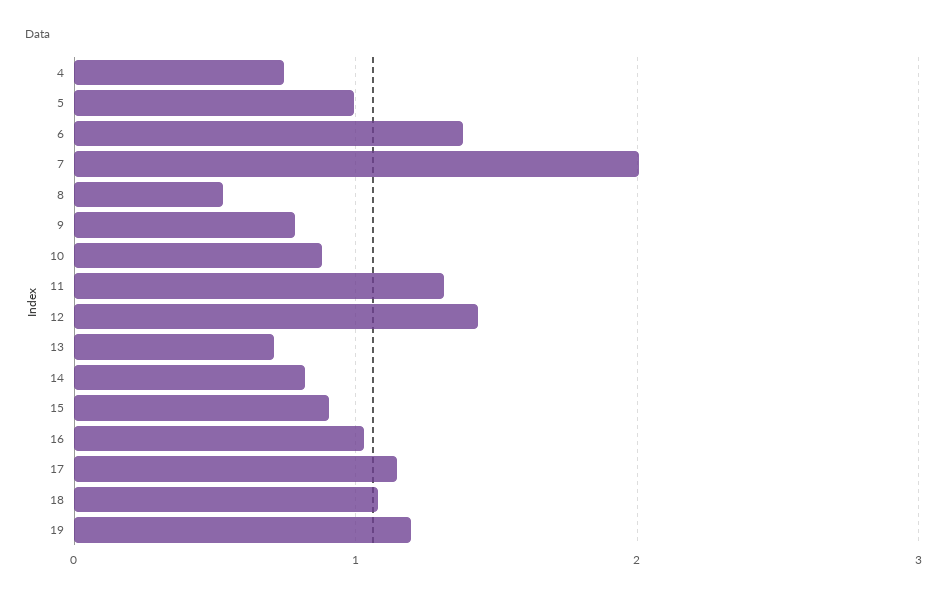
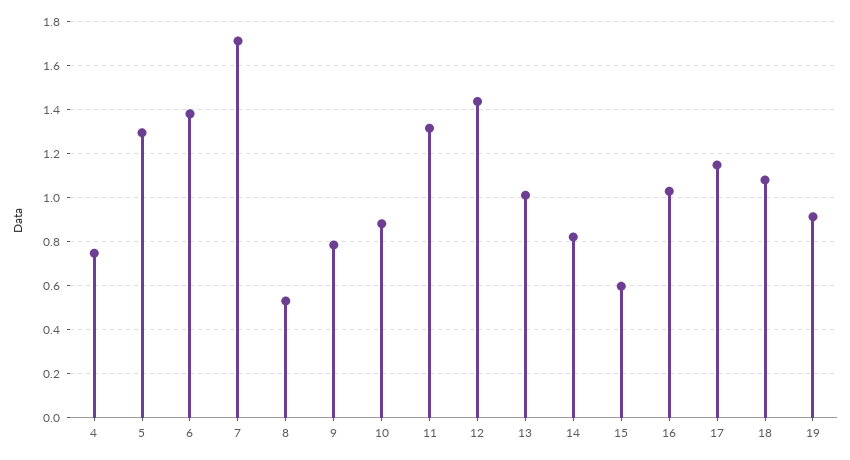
  {
    "4": 0.75,
-   "5": 1,
+   "5": 1.3,
    "6": 1.4,
-   "7": 2,
+   "7": 1.7,
    "8": 0.55,
    "9": 0.8,
    "10": 0.9,
    "11": 1.3,
    "12": 1.45,
-   "13": 0.7,
+   "13": 1,
    "14": 0.8,
-   "15": 0.9,
+   "15": 0.6,
    "16": 1.05,
    "17": 1.15,
    "18": 1.1,
-   "19": 1.2
+   "19": 0.9
  }

